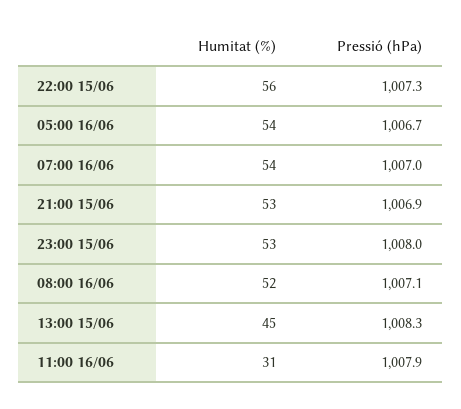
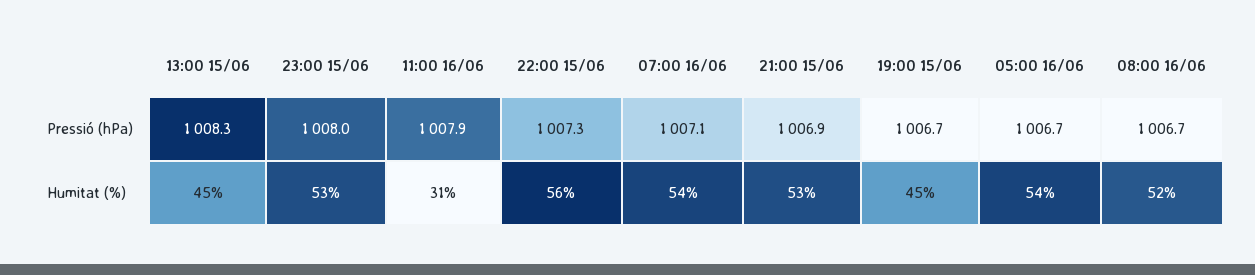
  {
    "Humitat (%)": {
      "22:00 15/06": 56,
      "05:00 16/06": 54,
      "07:00 16/06": 54,
      "21:00 15/06": 53,
      "23:00 15/06": 53,
      "08:00 16/06": 52,
      "13:00 15/06": 45,
-     "11:00 16/06": 31
+     "11:00 16/06": 31,
+     "19:00 15/06": 45
    },
    "Pressió (hPa)": {
      "22:00 15/06": 1007.3,
      "05:00 16/06": 1006.7,
-     "07:00 16/06": 1007,
+     "07:00 16/06": 1007.1,
      "21:00 15/06": 1006.9,
      "23:00 15/06": 1008,
-     "08:00 16/06": 1007.1,
+     "08:00 16/06": 1006.7,
      "13:00 15/06": 1008.3,
-     "11:00 16/06": 1007.9
+     "11:00 16/06": 1007.9,
+     "19:00 15/06": 1006.7
    }
  }

